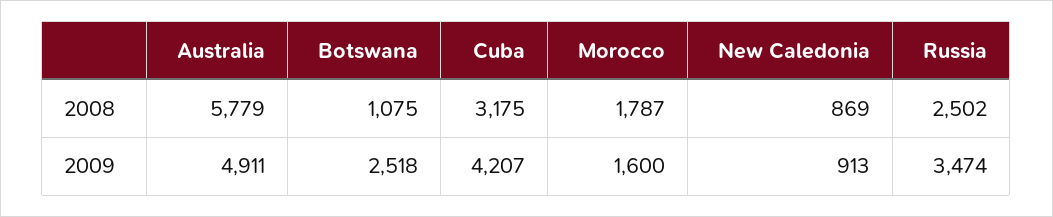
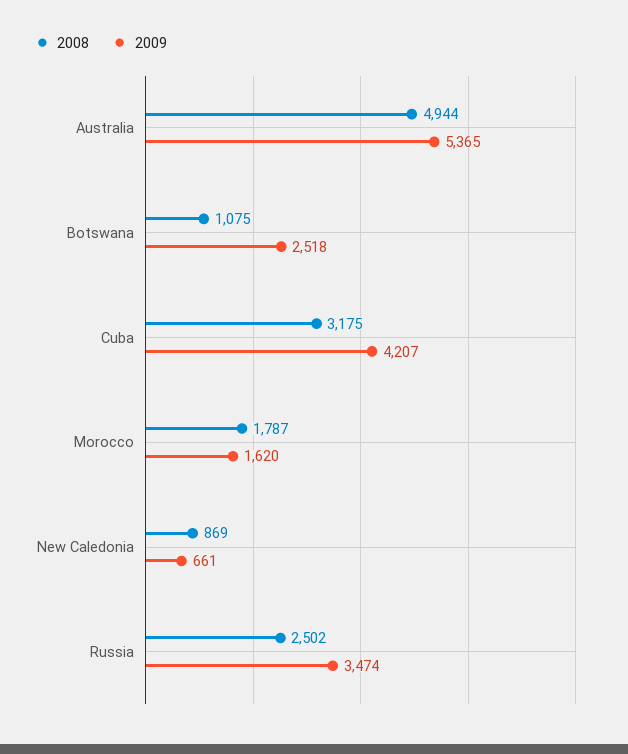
  {
    "2008": {
-     "Australia": 5779,
+     "Australia": 4944,
      "Botswana": 1075,
      "Cuba": 3175,
      "Morocco": 1787,
      "New Caledonia": 869,
      "Russia": 2502
    },
    "2009": {
-     "Australia": 4911,
+     "Australia": 5365,
      "Botswana": 2518,
      "Cuba": 4207,
-     "Morocco": 1600,
+     "Morocco": 1620,
-     "New Caledonia": 913,
+     "New Caledonia": 661,
      "Russia": 3474
    }
  }

